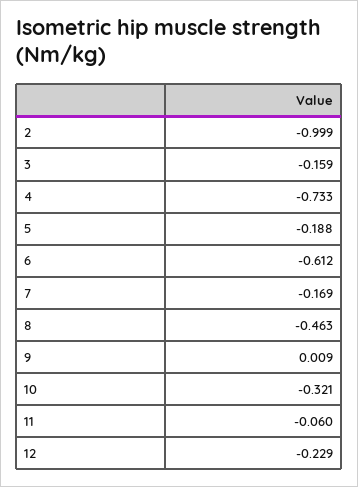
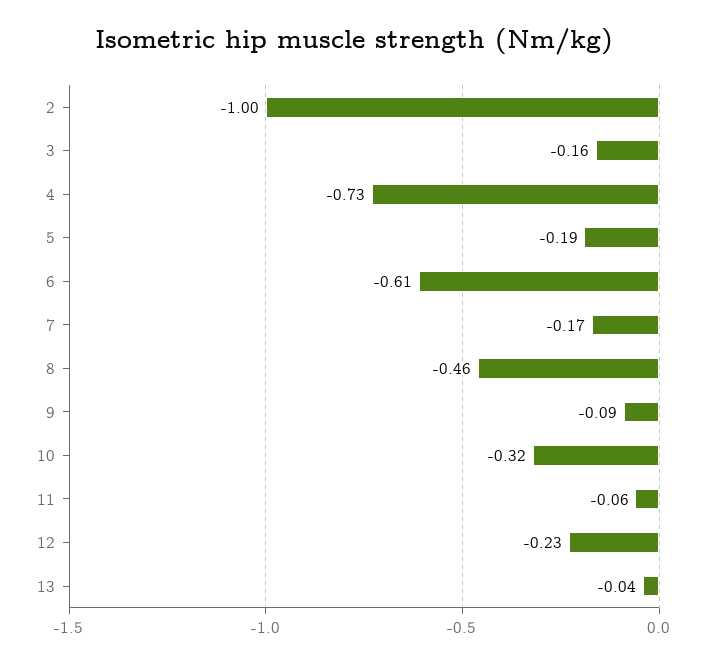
  {
    "2": -0.999,
    "3": -0.159,
    "4": -0.733,
    "5": -0.188,
    "6": -0.612,
    "7": -0.169,
    "8": -0.463,
-   "9": 0.009,
+   "9": -0.09,
    "10": -0.321,
    "11": -0.06,
-   "12": -0.229
+   "12": -0.229,
+   "13": -0.04
  }

